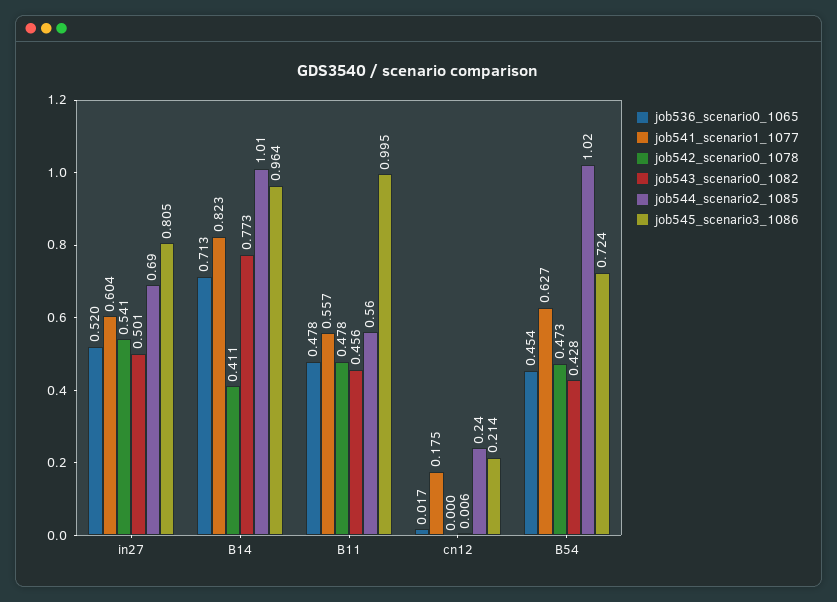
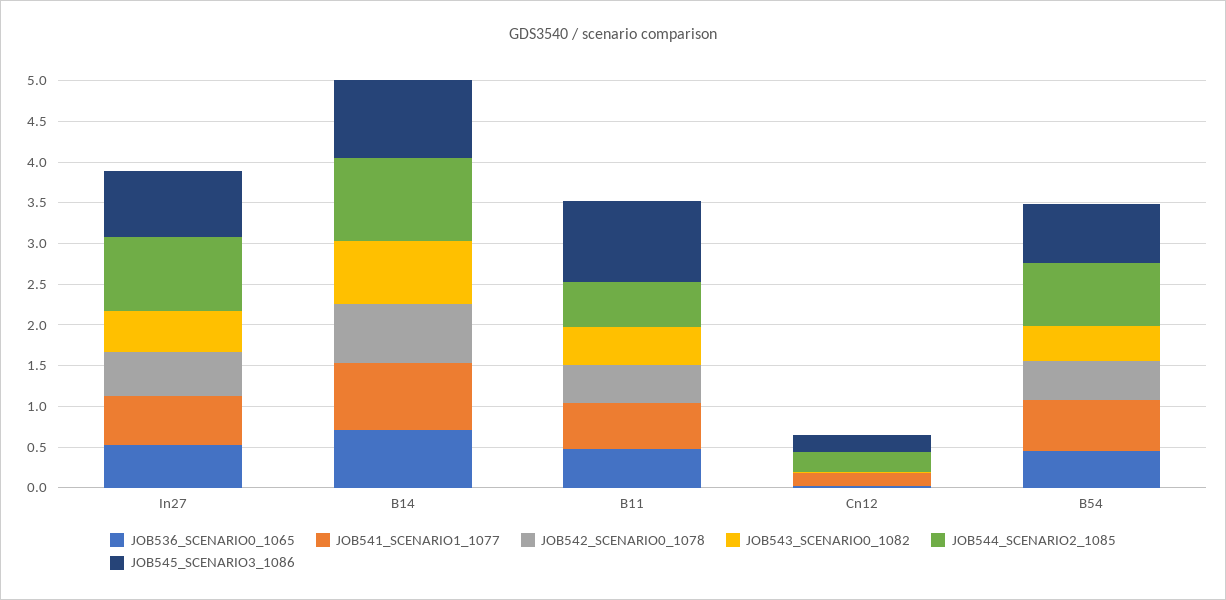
  {
    "job536_scenario0_1065": {
      "in27": 0.52,
      "B14": 0.713,
      "B11": 0.478,
      "cn12": 0.017,
      "B54": 0.454
    },
    "job541_scenario1_1077": {
      "in27": 0.604,
      "B14": 0.823,
      "B11": 0.557,
      "cn12": 0.175,
      "B54": 0.627
    },
    "job542_scenario0_1078": {
      "in27": 0.541,
-     "B14": 0.411,
+     "B14": 0.7,
      "B11": 0.478,
      "cn12": 0,
      "B54": 0.473
    },
    "job543_scenario0_1082": {
      "in27": 0.501,
      "B14": 0.773,
      "B11": 0.456,
      "cn12": 0.006,
      "B54": 0.428
    },
    "job544_scenario2_1085": {
-     "in27": 0.69,
+     "in27": 0.9,
      "B14": 1.01,
      "B11": 0.56,
      "cn12": 0.24,
-     "B54": 1.02
+     "B54": 0.8
    },
    "job545_scenario3_1086": {
      "in27": 0.805,
      "B14": 0.964,
      "B11": 0.995,
      "cn12": 0.214,
      "B54": 0.724
    }
  }

